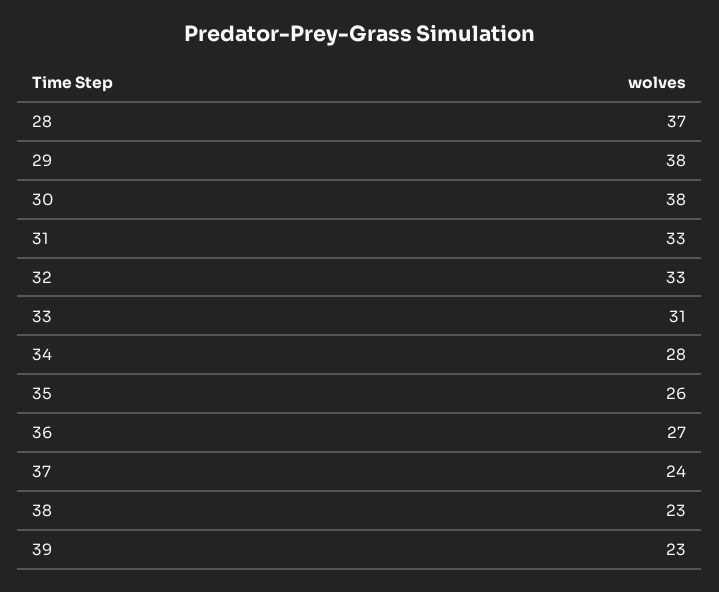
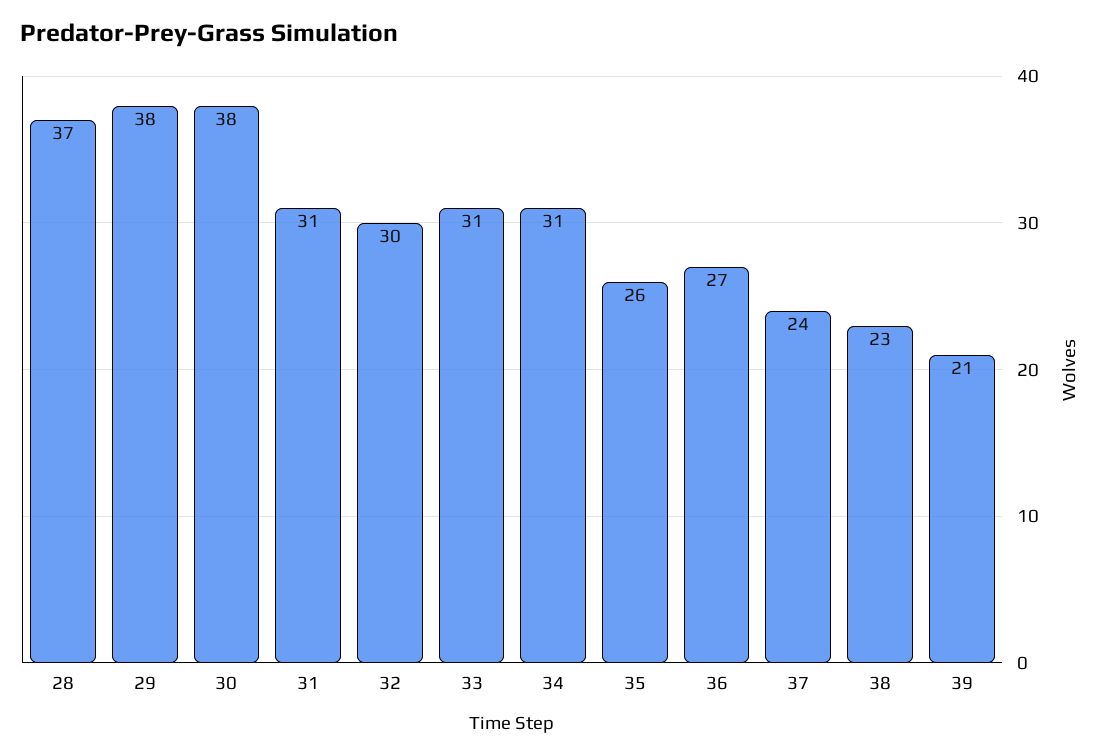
  {
    "28": 37,
    "29": 38,
    "30": 38,
-   "31": 33,
+   "31": 31,
-   "32": 33,
+   "32": 30,
    "33": 31,
-   "34": 28,
+   "34": 31,
    "35": 26,
    "36": 27,
    "37": 24,
    "38": 23,
-   "39": 23
+   "39": 21
  }

